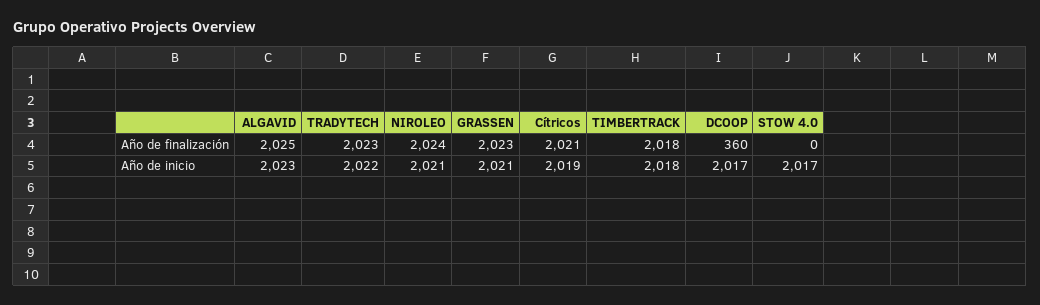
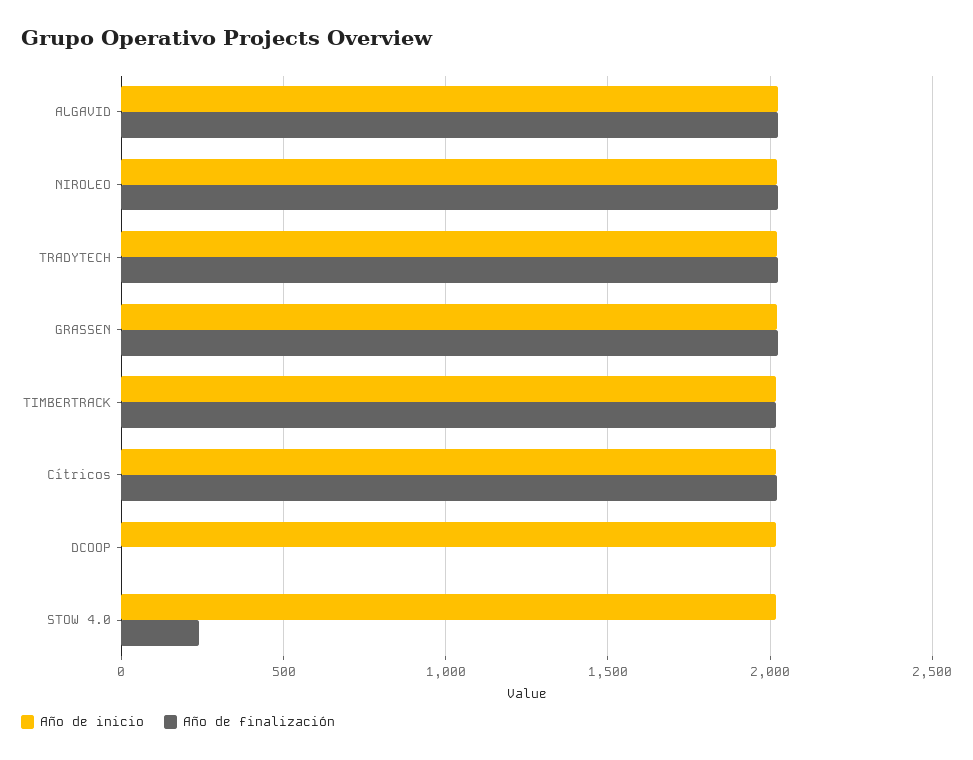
  {
    "Año de finalización": {
      "ALGAVID": 2025,
      "TRADYTECH": 2023,
      "NIROLEO": 2024,
      "GRASSEN": 2023,
      "Cítricos": 2021,
      "TIMBERTRACK": 2018,
-     "DCOOP": 360,
+     "DCOOP": 0,
-     "STOW 4.0": 0
+     "STOW 4.0": 250
    },
    "Año de inicio": {
      "ALGAVID": 2023,
      "TRADYTECH": 2022,
      "NIROLEO": 2021,
      "GRASSEN": 2021,
      "Cítricos": 2019,
      "TIMBERTRACK": 2018,
      "DCOOP": 2017,
      "STOW 4.0": 2017
    }
  }

